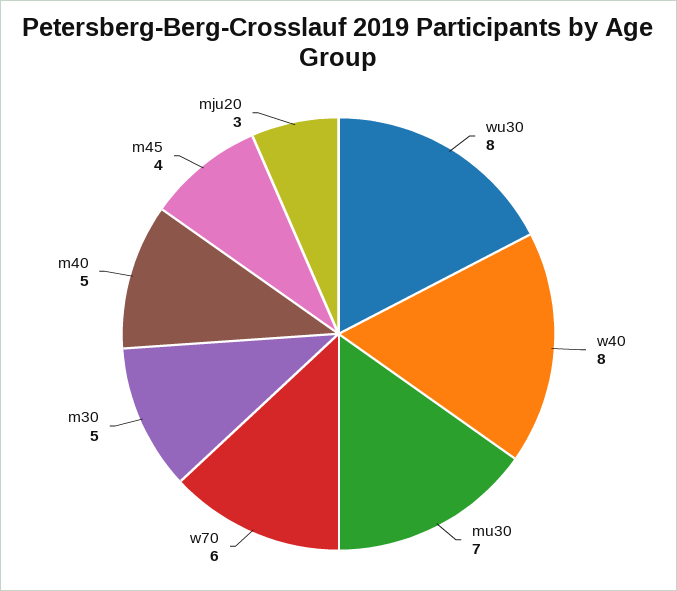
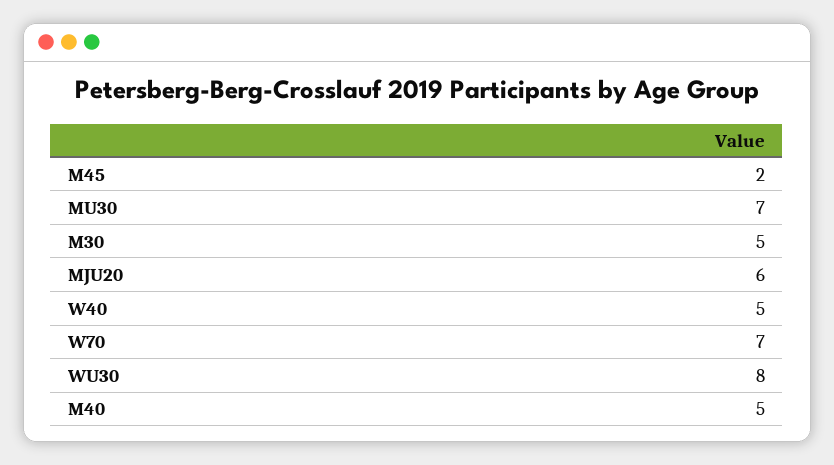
  {
    "wu30": 8,
-   "w40": 8,
+   "w40": 5,
    "mu30": 7,
-   "w70": 6,
+   "w70": 7,
    "m30": 5,
    "m40": 5,
-   "m45": 4,
+   "m45": 2,
-   "mju20": 3
+   "mju20": 6
  }

